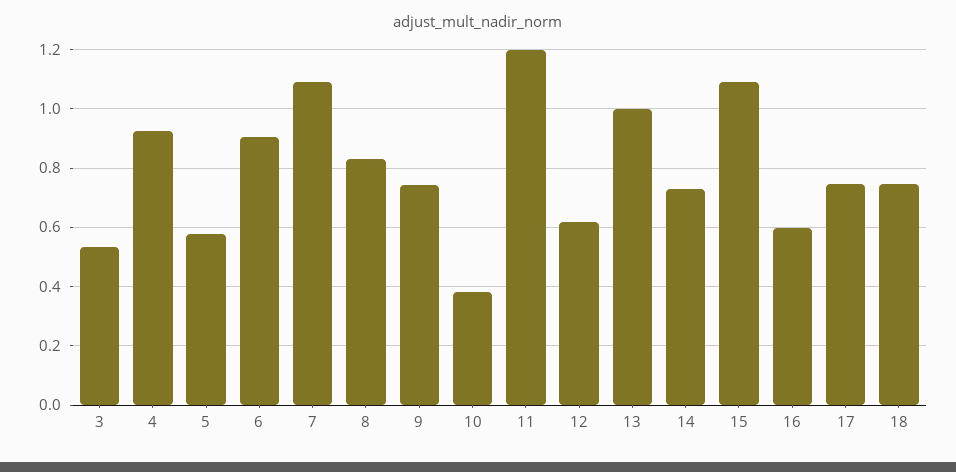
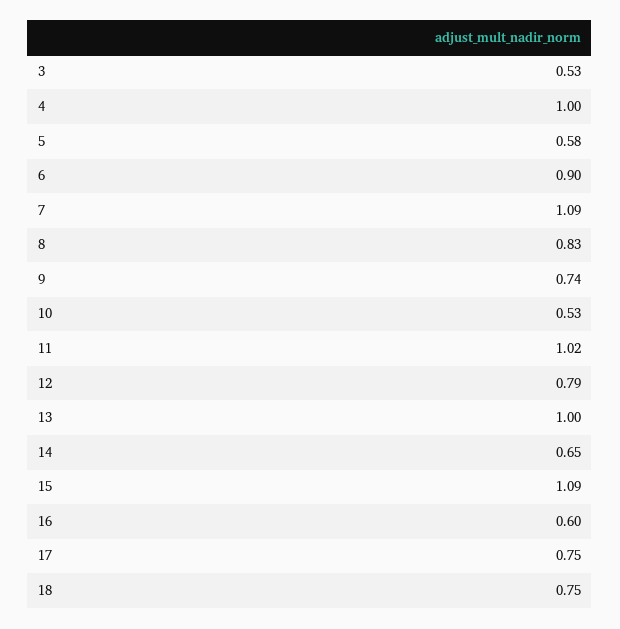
  {
    "3": 0.53,
-   "4": 0.925,
+   "4": 1,
    "5": 0.58,
    "6": 0.9,
    "7": 1.09,
    "8": 0.83,
    "9": 0.74,
-   "10": 0.375,
+   "10": 0.53,
-   "11": 1.2,
+   "11": 1.02,
-   "12": 0.625,
+   "12": 0.79,
    "13": 1,
-   "14": 0.725,
+   "14": 0.65,
    "15": 1.09,
    "16": 0.6,
    "17": 0.75,
    "18": 0.75
  }

